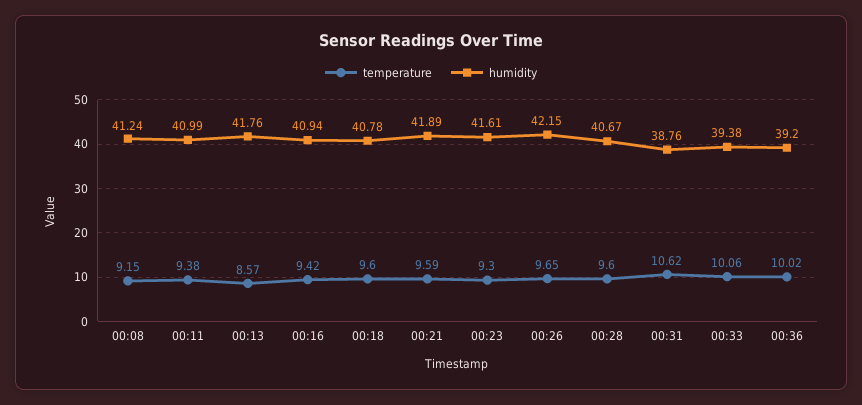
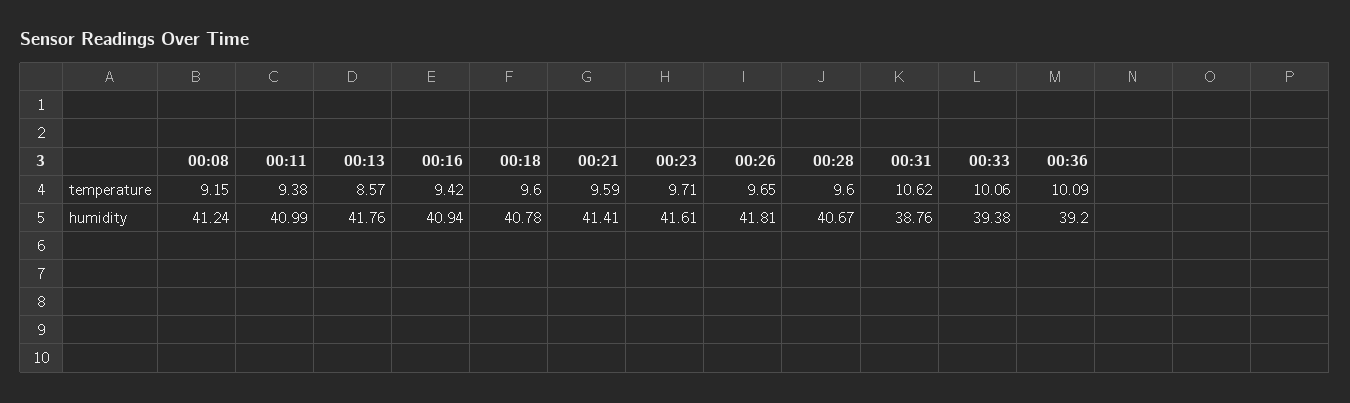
  {
    "temperature": {
      "00:08": 9.15,
      "00:11": 9.38,
      "00:13": 8.57,
      "00:16": 9.42,
      "00:18": 9.6,
      "00:21": 9.59,
-     "00:23": 9.3,
+     "00:23": 9.71,
      "00:26": 9.65,
      "00:28": 9.6,
      "00:31": 10.62,
      "00:33": 10.06,
-     "00:36": 10.02
+     "00:36": 10.09
    },
    "humidity": {
      "00:08": 41.24,
      "00:11": 40.99,
      "00:13": 41.76,
      "00:16": 40.94,
      "00:18": 40.78,
-     "00:21": 41.89,
+     "00:21": 41.41,
      "00:23": 41.61,
-     "00:26": 42.15,
+     "00:26": 41.81,
      "00:28": 40.67,
      "00:31": 38.76,
      "00:33": 39.38,
      "00:36": 39.2
    }
  }

